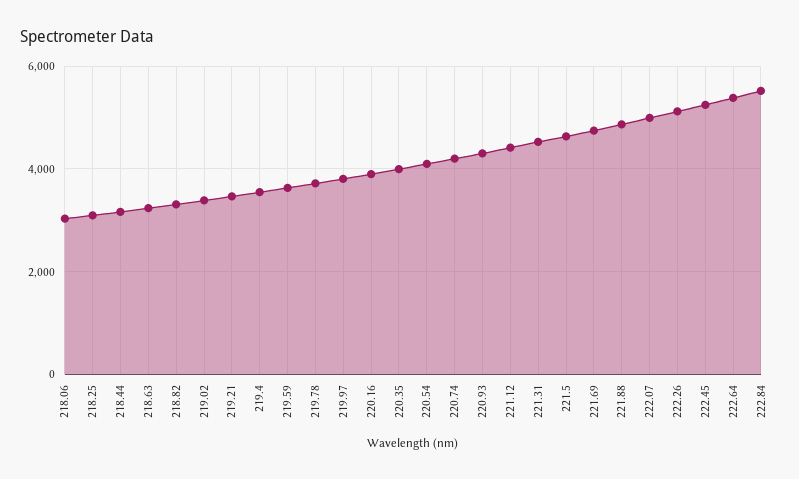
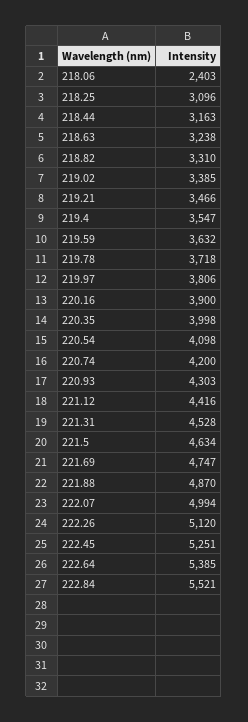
  {
-   "218.06": 3000,
+   "218.06": 2403,
    "218.25": 3096,
    "218.44": 3163,
    "218.63": 3238,
    "218.82": 3310,
    "219.02": 3385,
    "219.21": 3466,
    "219.4": 3547,
    "219.59": 3632,
    "219.78": 3718,
    "219.97": 3806,
    "220.16": 3900,
    "220.35": 3998,
    "220.54": 4098,
    "220.74": 4200,
    "220.93": 4303,
    "221.12": 4416,
    "221.31": 4528,
    "221.5": 4634,
    "221.69": 4747,
    "221.88": 4870,
    "222.07": 4994,
    "222.26": 5120,
    "222.45": 5251,
    "222.64": 5385,
    "222.84": 5521
  }

